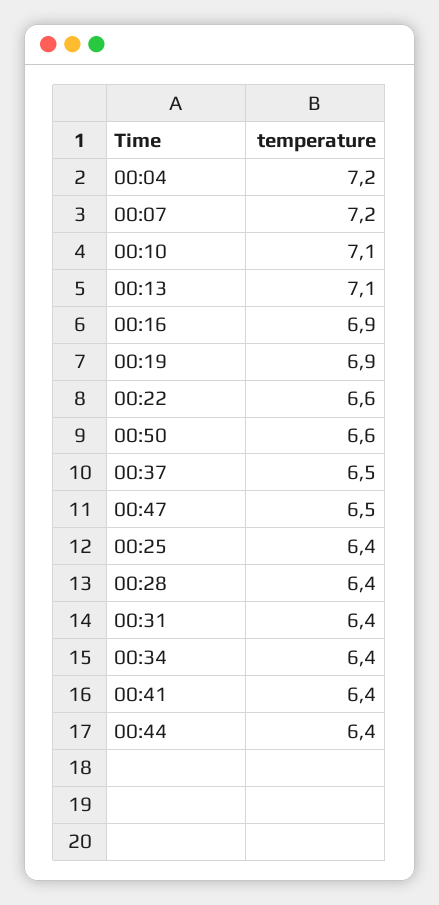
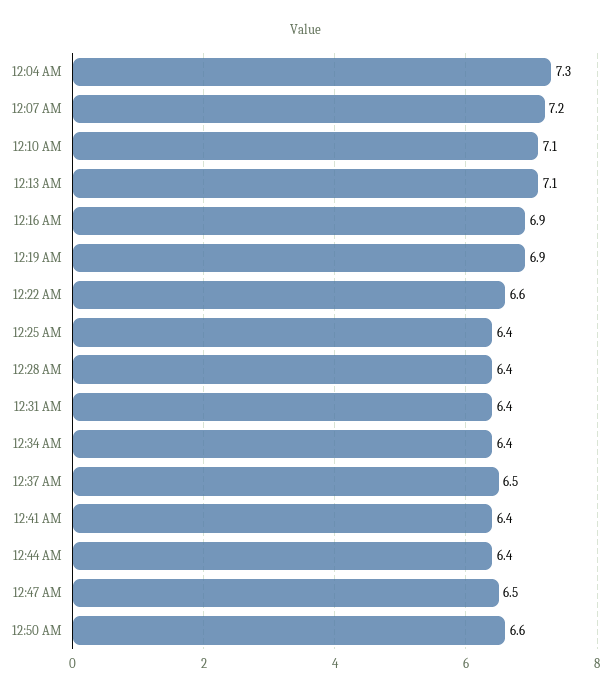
  {
-   "00:04": 7.2,
+   "00:04": 7.3,
    "00:07": 7.2,
    "00:10": 7.1,
    "00:13": 7.1,
    "00:16": 6.9,
    "00:19": 6.9,
    "00:22": 6.6,
    "00:50": 6.6,
    "00:37": 6.5,
    "00:47": 6.5,
    "00:25": 6.4,
    "00:28": 6.4,
    "00:31": 6.4,
    "00:34": 6.4,
    "00:41": 6.4,
    "00:44": 6.4
  }

